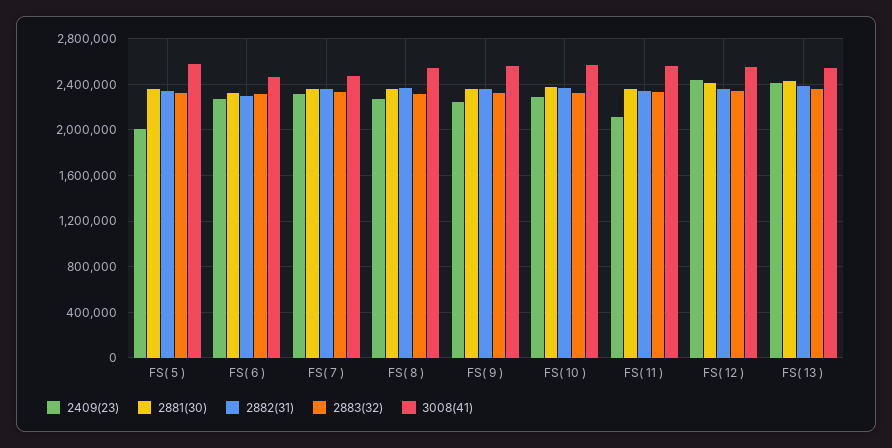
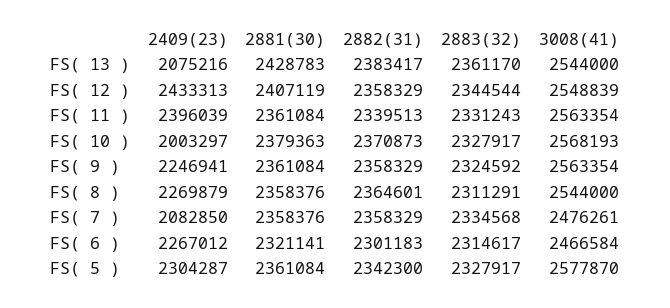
  {
    "2409(23)": {
-     "FS( 5 )": 2000000,
+     "FS( 5 )": 2304287,
      "FS( 6 )": 2267012,
-     "FS( 7 )": 2300000,
+     "FS( 7 )": 2082850,
      "FS( 8 )": 2269879,
      "FS( 9 )": 2246941,
-     "FS( 10 )": 2300000,
+     "FS( 10 )": 2003297,
-     "FS( 11 )": 2100000,
+     "FS( 11 )": 2396039,
      "FS( 12 )": 2433313,
-     "FS( 13 )": 2400000
+     "FS( 13 )": 2075216
    },
    "2881(30)": {
      "FS( 5 )": 2361084,
      "FS( 6 )": 2321141,
      "FS( 7 )": 2358376,
      "FS( 8 )": 2358376,
      "FS( 9 )": 2361084,
      "FS( 10 )": 2379363,
      "FS( 11 )": 2361084,
      "FS( 12 )": 2407119,
      "FS( 13 )": 2428783
    },
    "2882(31)": {
      "FS( 5 )": 2342300,
      "FS( 6 )": 2301183,
      "FS( 7 )": 2358329,
      "FS( 8 )": 2364601,
      "FS( 9 )": 2358329,
      "FS( 10 )": 2370873,
      "FS( 11 )": 2339513,
      "FS( 12 )": 2358329,
      "FS( 13 )": 2383417
    },
    "2883(32)": {
      "FS( 5 )": 2327917,
      "FS( 6 )": 2314617,
      "FS( 7 )": 2334568,
      "FS( 8 )": 2311291,
      "FS( 9 )": 2324592,
      "FS( 10 )": 2327917,
      "FS( 11 )": 2331243,
      "FS( 12 )": 2344544,
      "FS( 13 )": 2361170
    },
    "3008(41)": {
      "FS( 5 )": 2577870,
      "FS( 6 )": 2466584,
      "FS( 7 )": 2476261,
      "FS( 8 )": 2544000,
      "FS( 9 )": 2563354,
      "FS( 10 )": 2568193,
      "FS( 11 )": 2563354,
      "FS( 12 )": 2548839,
      "FS( 13 )": 2544000
    }
  }

